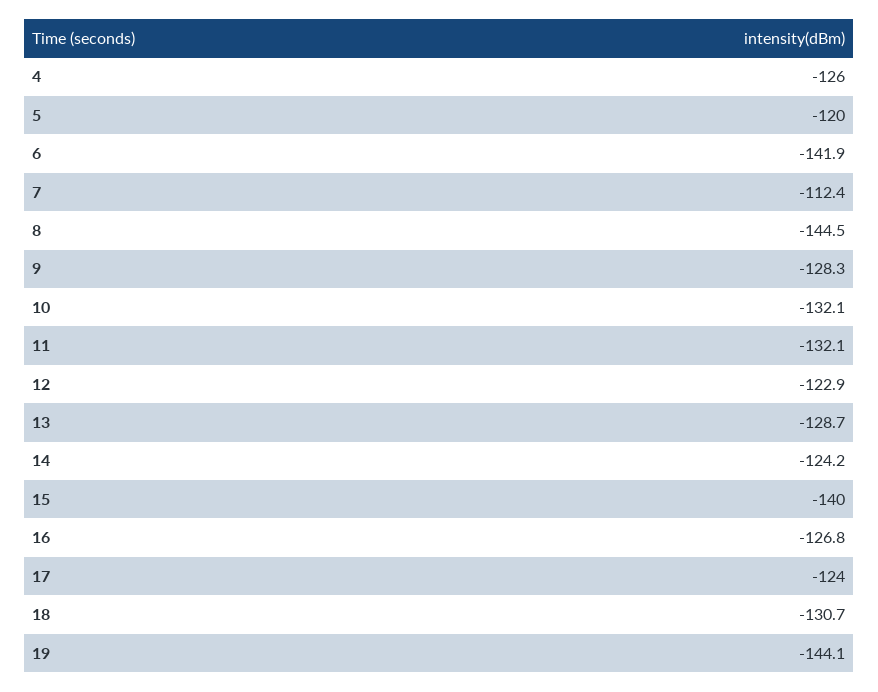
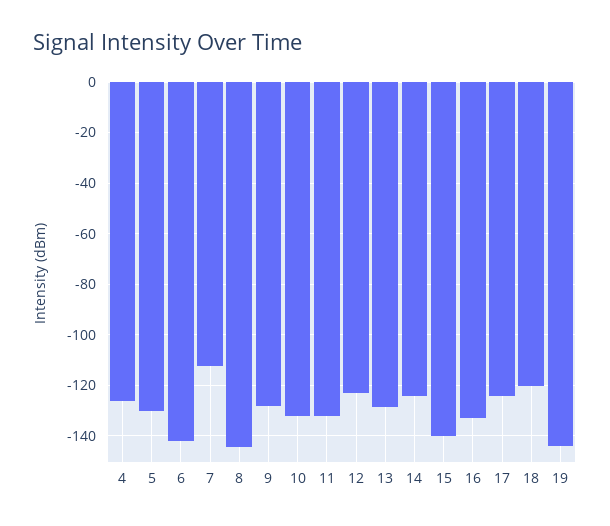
  {
    "4": -126,
-   "5": -120,
+   "5": -130,
    "6": -141.9,
    "7": -112.4,
    "8": -144.5,
    "9": -128.3,
    "10": -132.1,
    "11": -132.1,
    "12": -122.9,
    "13": -128.7,
    "14": -124.2,
    "15": -140,
-   "16": -126.8,
+   "16": -132.5,
    "17": -124,
-   "18": -130.7,
+   "18": -120,
    "19": -144.1
  }

